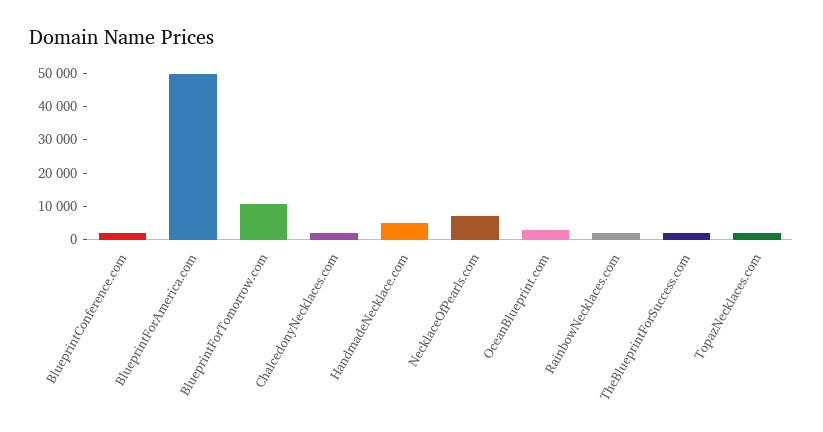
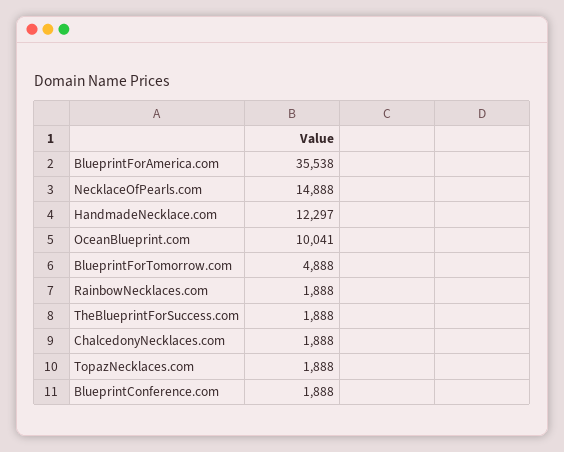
  {
    "BlueprintConference.com": 1888,
-   "BlueprintForAmerica.com": 50000,
+   "BlueprintForAmerica.com": 35538,
-   "BlueprintForTomorrow.com": 10000,
+   "BlueprintForTomorrow.com": 4888,
    "ChalcedonyNecklaces.com": 1888,
-   "HandmadeNecklace.com": 5000,
+   "HandmadeNecklace.com": 12297,
-   "NecklaceOfPearls.com": 7500,
+   "NecklaceOfPearls.com": 14888,
-   "OceanBlueprint.com": 2500,
+   "OceanBlueprint.com": 10041,
    "RainbowNecklaces.com": 1888,
    "TheBlueprintForSuccess.com": 1888,
    "TopazNecklaces.com": 1888
  }

